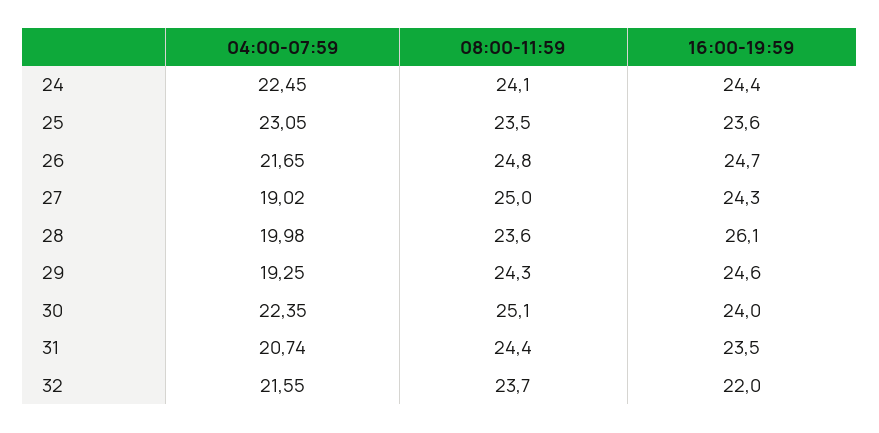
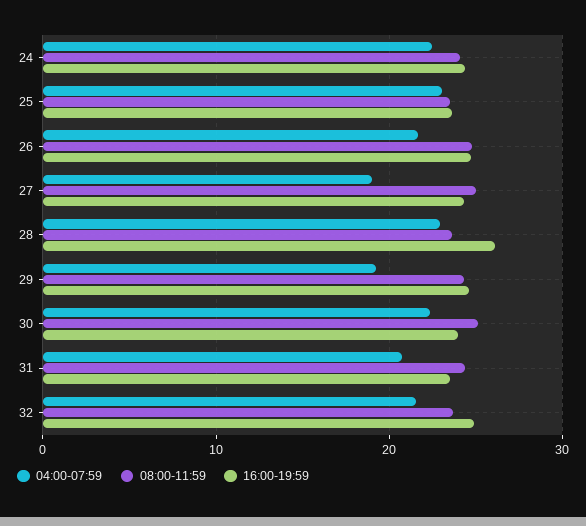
  {
    "04:00-07:59": {
      "24": 22.45,
      "25": 23.05,
      "26": 21.65,
      "27": 19.02,
-     "28": 19.98,
+     "28": 23,
      "29": 19.25,
      "30": 22.35,
      "31": 20.74,
      "32": 21.55
    },
    "08:00-11:59": {
      "24": 24.1,
      "25": 23.5,
      "26": 24.8,
      "27": 25,
      "28": 23.6,
      "29": 24.3,
      "30": 25.1,
      "31": 24.4,
      "32": 23.7
    },
    "16:00-19:59": {
      "24": 24.4,
      "25": 23.6,
      "26": 24.7,
      "27": 24.3,
      "28": 26.1,
      "29": 24.6,
      "30": 24,
      "31": 23.5,
-     "32": 22
+     "32": 25
    }
  }

